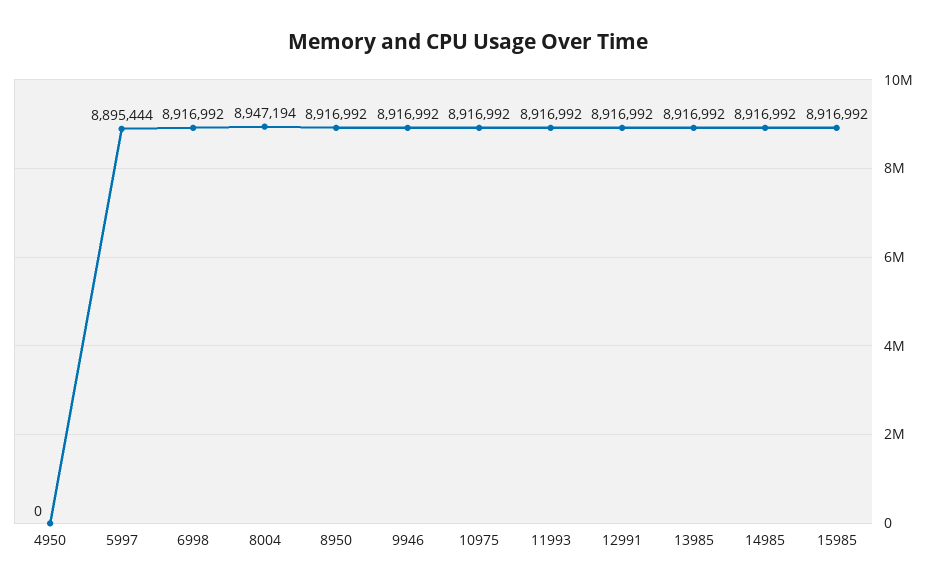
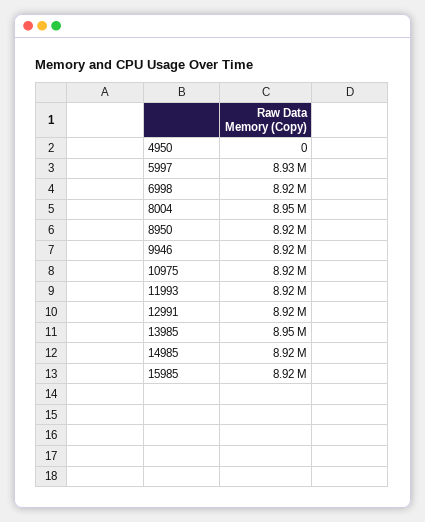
  {
    "4950": 0,
-   "5997": 8895444,
+   "5997": 8930000,
    "6998": 8916992,
    "8004": 8947194,
    "8950": 8916992,
    "9946": 8916992,
    "10975": 8916992,
    "11993": 8916992,
    "12991": 8916992,
-   "13985": 8916992,
+   "13985": 8950000,
    "14985": 8916992,
    "15985": 8916992
  }

